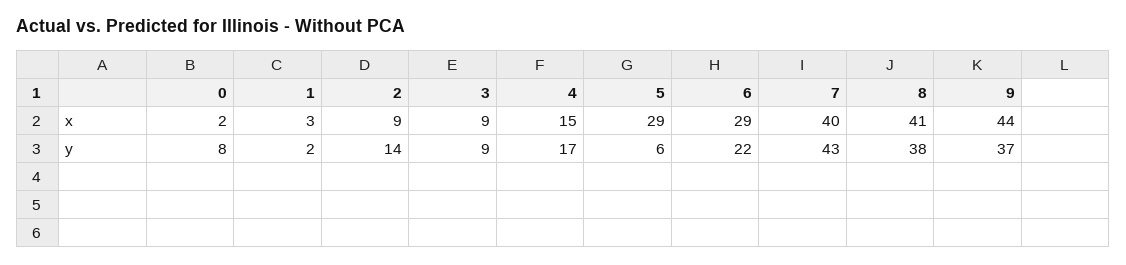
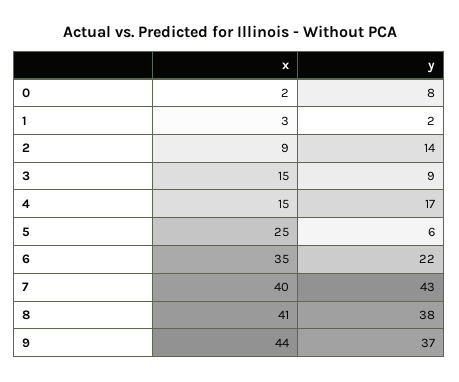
  {
    "0": {
      "x": 2,
      "y": 8
    },
    "1": {
      "x": 3,
      "y": 2
    },
    "2": {
      "x": 9,
      "y": 14
    },
    "3": {
-     "x": 9,
+     "x": 15,
      "y": 9
    },
    "4": {
      "x": 15,
      "y": 17
    },
    "5": {
-     "x": 29,
+     "x": 25,
      "y": 6
    },
    "6": {
-     "x": 29,
+     "x": 35,
      "y": 22
    },
    "7": {
      "x": 40,
      "y": 43
    },
    "8": {
      "x": 41,
      "y": 38
    },
    "9": {
      "x": 44,
      "y": 37
    }
  }

